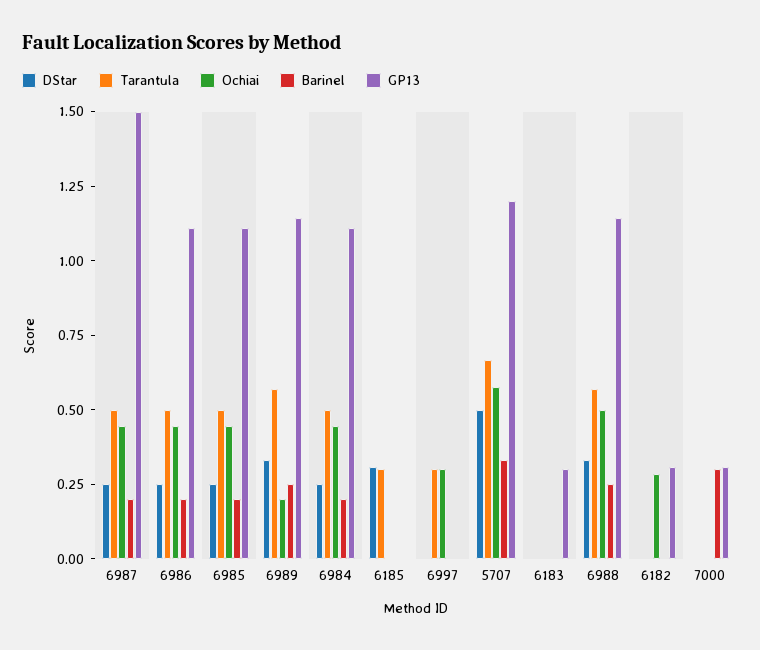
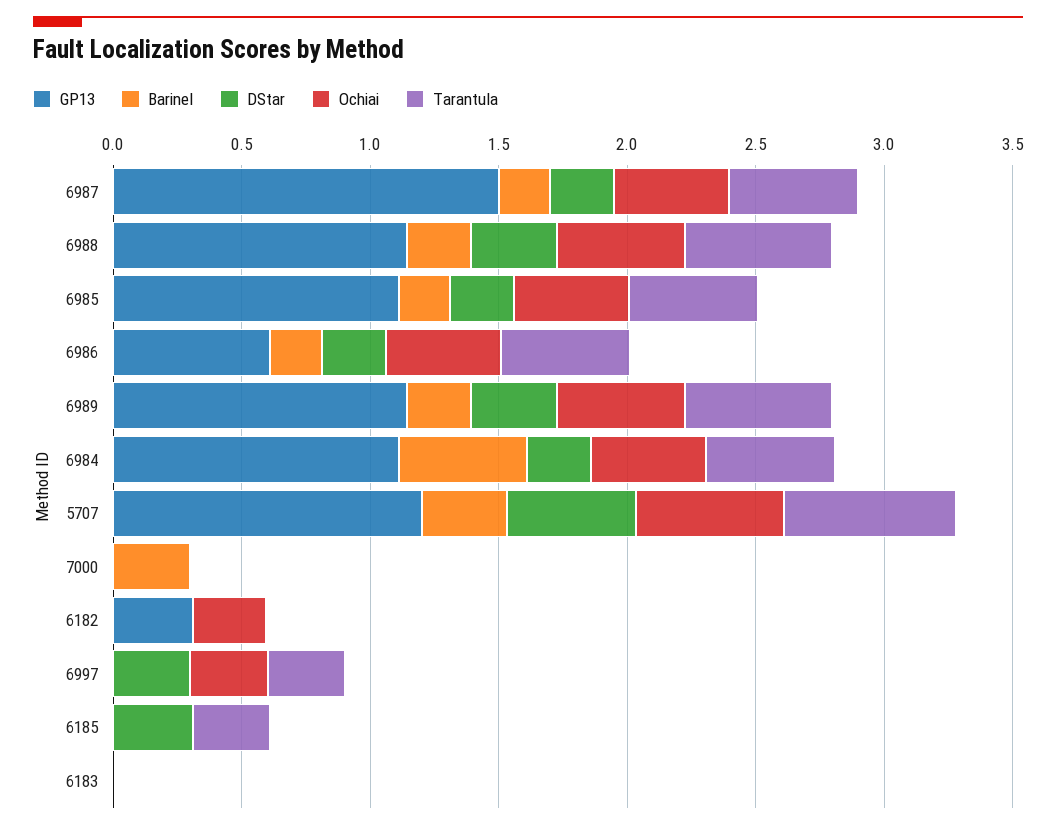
  {
    "DStar": {
      "6987": 0.25,
      "6986": 0.25,
      "6985": 0.25,
      "6989": 0.35,
      "6984": 0.25,
      "6185": 0.3,
-     "6997": 0,
+     "6997": 0.3,
      "5707": 0.5,
      "6183": 0,
      "6988": 0.35,
      "6182": 0,
      "7000": 0
    },
    "Tarantula": {
      "6987": 0.5,
      "6986": 0.5,
      "6985": 0.5,
      "6989": 0.55,
      "6984": 0.5,
      "6185": 0.3,
      "6997": 0.3,
      "5707": 0.65,
      "6183": 0,
      "6988": 0.55,
      "6182": 0,
      "7000": 0
    },
    "Ochiai": {
      "6987": 0.45,
      "6986": 0.45,
      "6985": 0.45,
-     "6989": 0.2,
+     "6989": 0.5,
      "6984": 0.45,
      "6185": 0,
      "6997": 0.3,
      "5707": 0.6,
      "6183": 0,
      "6988": 0.5,
      "6182": 0.3,
      "7000": 0
    },
    "Barinel": {
      "6987": 0.2,
      "6986": 0.2,
      "6985": 0.2,
      "6989": 0.25,
-     "6984": 0.2,
+     "6984": 0.5,
      "6185": 0,
      "6997": 0,
      "5707": 0.35,
      "6183": 0,
      "6988": 0.25,
      "6182": 0,
      "7000": 0.3
    },
    "GP13": {
      "6987": 1.5,
-     "6986": 1.1,
+     "6986": 0.6,
      "6985": 1.1,
      "6989": 1.15,
      "6984": 1.1,
      "6185": 0,
      "6997": 0,
      "5707": 1.2,
-     "6183": 0.3,
+     "6183": 0,
      "6988": 1.15,
      "6182": 0.3,
-     "7000": 0.3
+     "7000": 0
    }
  }

